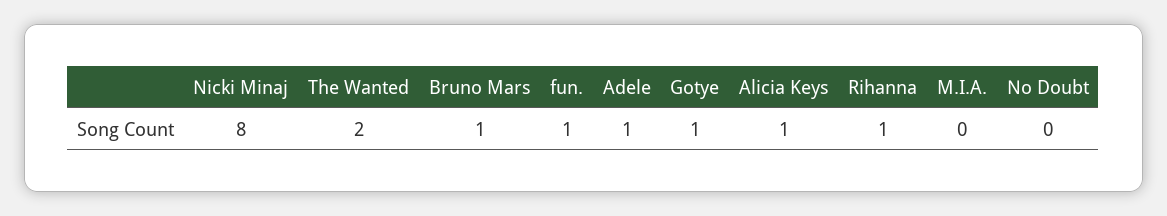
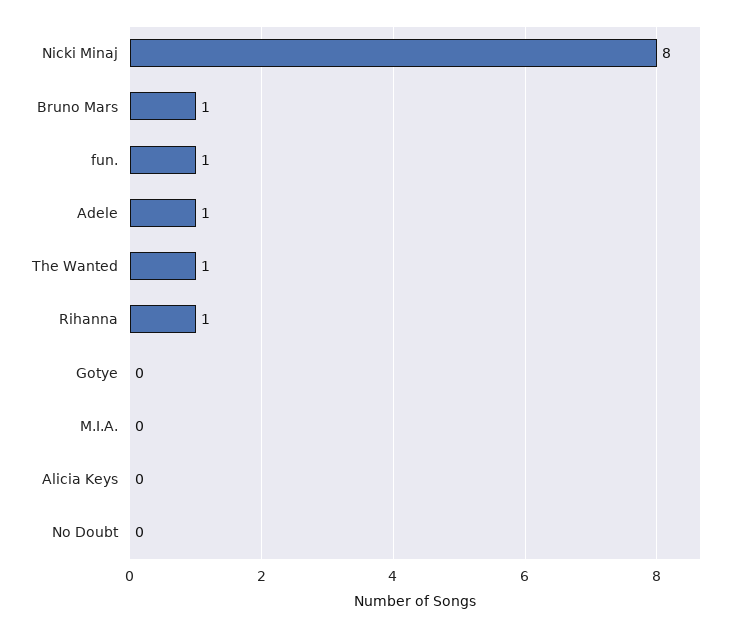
  {
    "Nicki Minaj": 8,
-   "The Wanted": 2,
+   "The Wanted": 1,
    "Bruno Mars": 1,
    "fun.": 1,
    "Adele": 1,
-   "Gotye": 1,
+   "Gotye": 0,
-   "Alicia Keys": 1,
+   "Alicia Keys": 0,
    "Rihanna": 1,
    "M.I.A.": 0,
    "No Doubt": 0
  }

